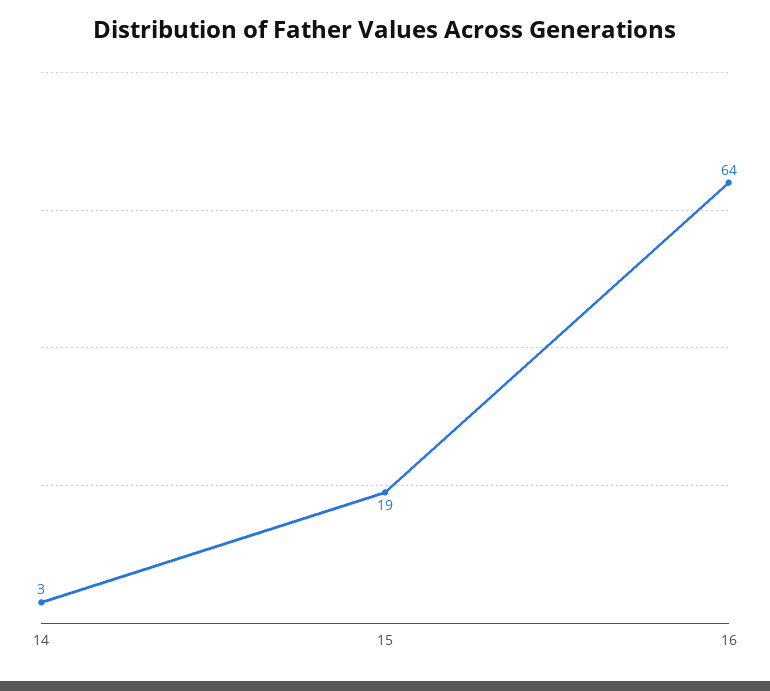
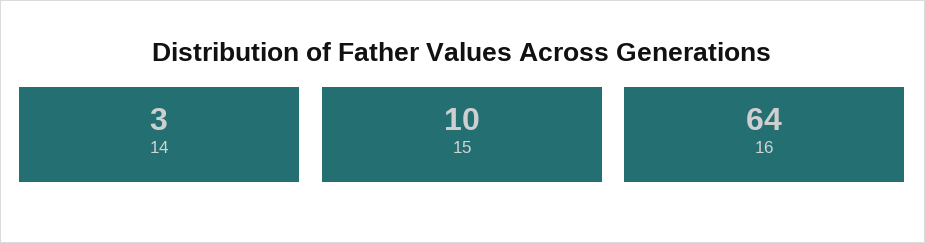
  {
    "14": 3,
-   "15": 19,
+   "15": 10,
    "16": 64
  }

